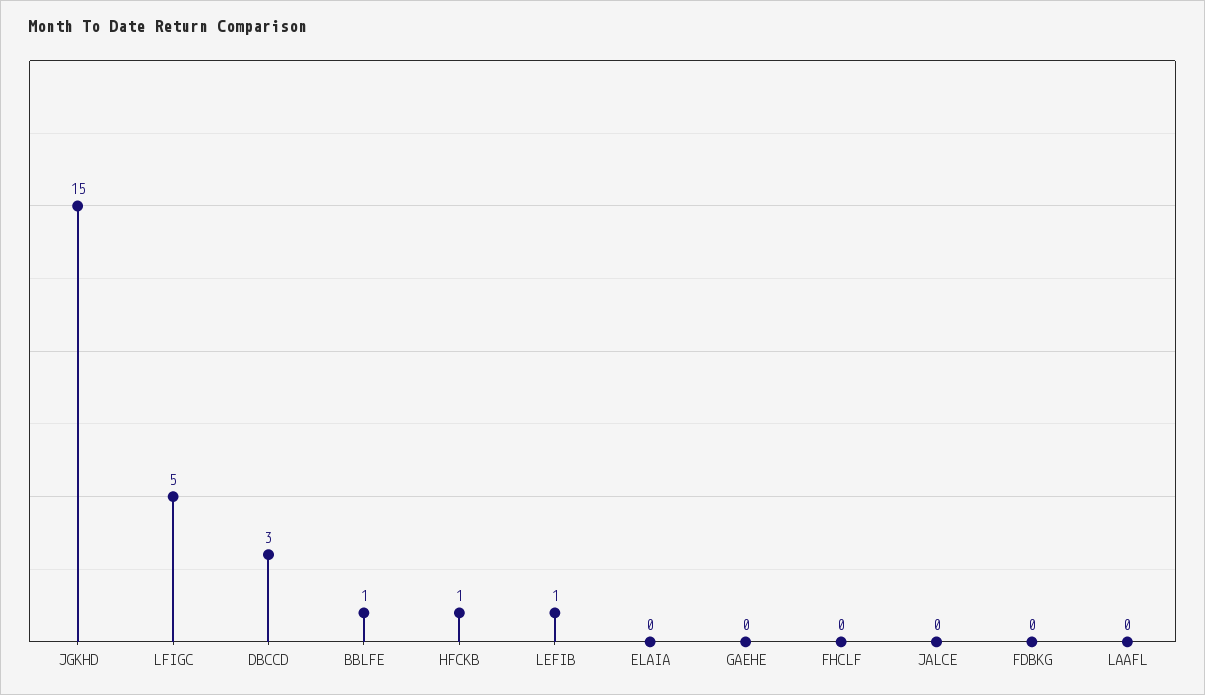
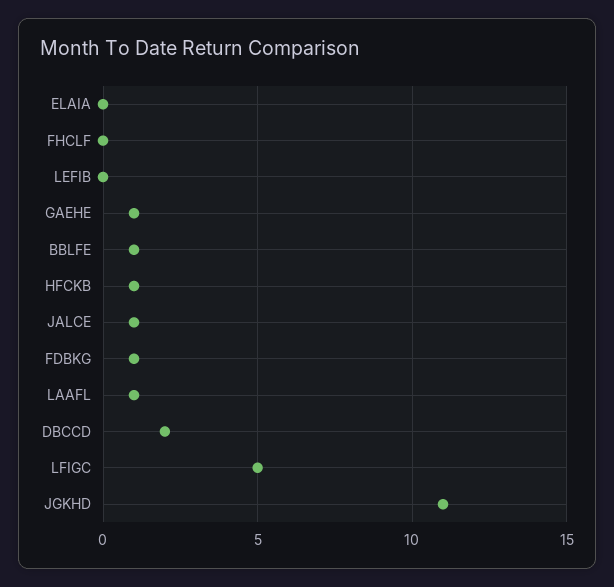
  {
-   "JGKHD": 15,
+   "JGKHD": 11,
    "LFIGC": 5,
-   "DBCCD": 3,
+   "DBCCD": 2,
    "BBLFE": 1,
    "HFCKB": 1,
-   "LEFIB": 1,
+   "LEFIB": 0,
    "ELAIA": 0,
-   "GAEHE": 0,
+   "GAEHE": 1,
    "FHCLF": 0,
-   "JALCE": 0,
+   "JALCE": 1,
-   "FDBKG": 0,
+   "FDBKG": 1,
-   "LAAFL": 0
+   "LAAFL": 1
  }

